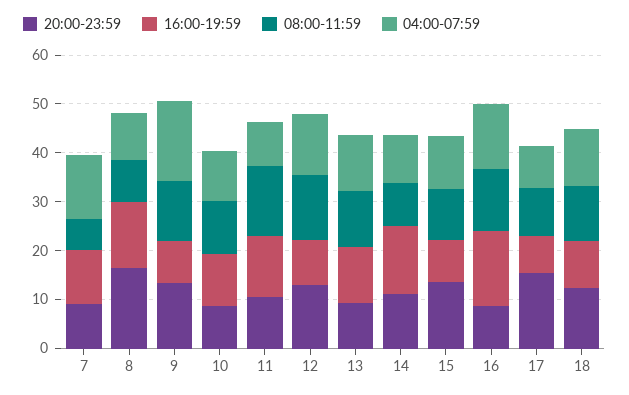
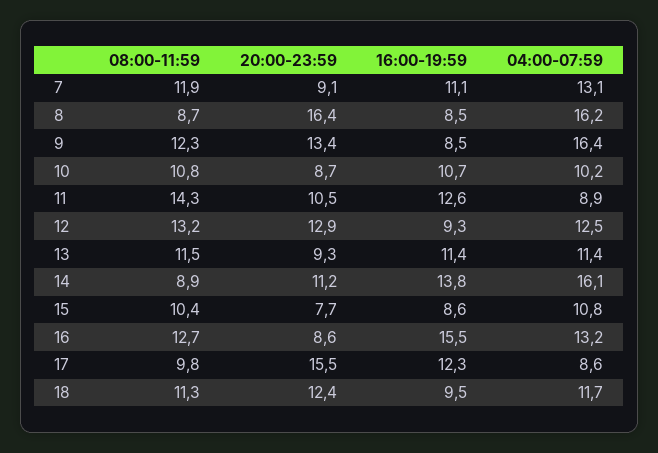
  {
    "20:00-23:59": {
      "7": 9.1,
      "8": 16.4,
      "9": 13.4,
      "10": 8.7,
      "11": 10.5,
      "12": 12.9,
      "13": 9.3,
      "14": 11.2,
-     "15": 14,
+     "15": 7.7,
      "16": 8.6,
      "17": 15.5,
      "18": 12.4
    },
    "16:00-19:59": {
      "7": 11.1,
-     "8": 14,
+     "8": 8.5,
      "9": 8.5,
      "10": 10.7,
      "11": 12.6,
      "12": 9.3,
      "13": 11.4,
      "14": 13.8,
      "15": 8.6,
      "16": 15.5,
-     "17": 8,
+     "17": 12.3,
      "18": 9.5
    },
    "08:00-11:59": {
-     "7": 6,
+     "7": 11.9,
      "8": 8.7,
      "9": 12.3,
      "10": 10.8,
      "11": 14.3,
      "12": 13.2,
      "13": 11.5,
      "14": 8.9,
      "15": 10.4,
      "16": 12.7,
      "17": 9.8,
      "18": 11.3
    },
    "04:00-07:59": {
      "7": 13.1,
-     "8": 10,
+     "8": 16.2,
      "9": 16.4,
      "10": 10.2,
      "11": 8.9,
      "12": 12.5,
      "13": 11.4,
-     "14": 10,
+     "14": 16.1,
      "15": 10.8,
      "16": 13.2,
      "17": 8.6,
      "18": 11.7
    }
  }

